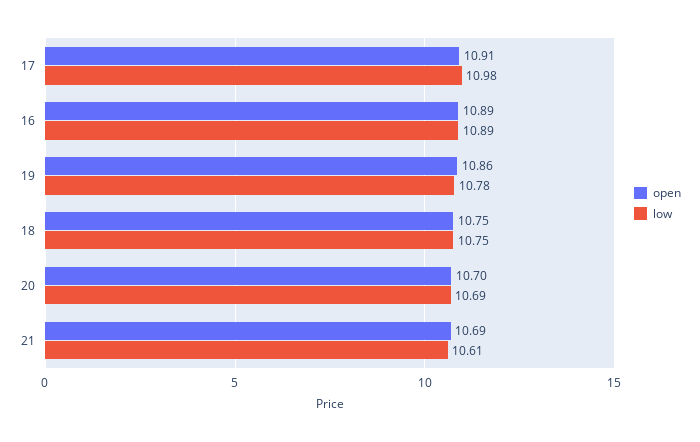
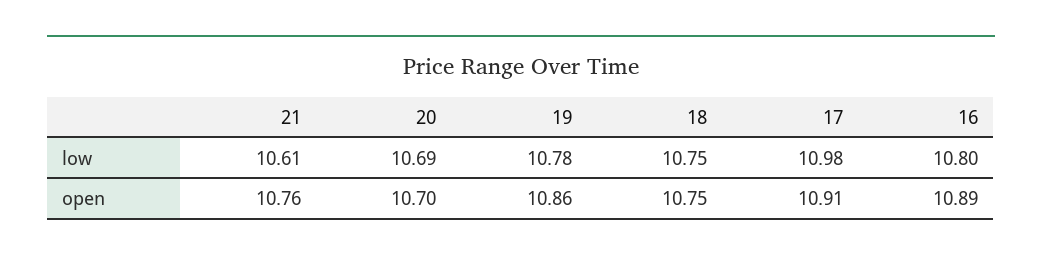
  {
    "open": {
      "17": 10.91,
      "16": 10.89,
      "19": 10.86,
      "18": 10.75,
      "20": 10.7,
-     "21": 10.69
+     "21": 10.76
    },
    "low": {
      "17": 10.98,
-     "16": 10.89,
+     "16": 10.8,
      "19": 10.78,
      "18": 10.75,
      "20": 10.69,
      "21": 10.61
    }
  }

